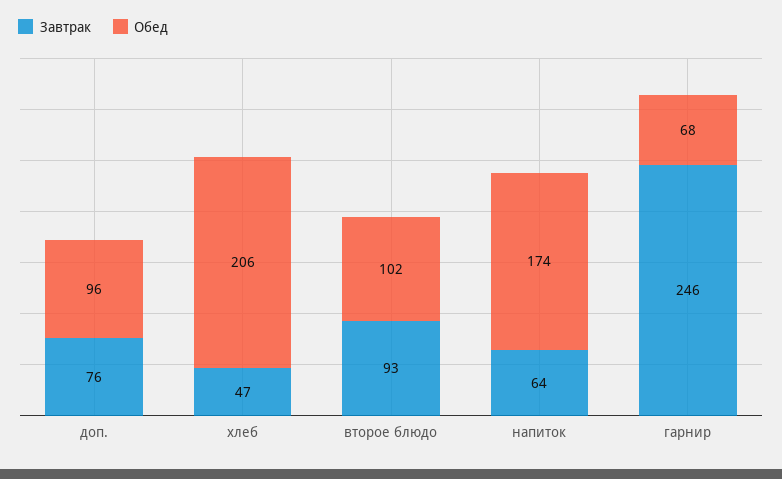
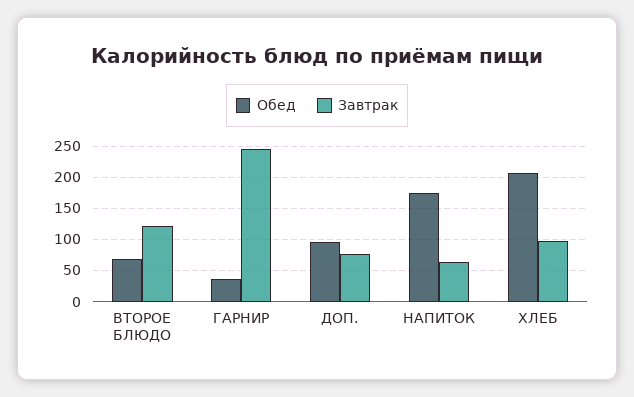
  {
    "Завтрак": {
      "доп.": 76,
-     "хлеб": 47,
+     "хлеб": 100,
-     "второе блюдо": 93,
+     "второе блюдо": 120,
      "напиток": 64,
      "гарнир": 246
    },
    "Обед": {
      "доп.": 96,
      "хлеб": 206,
-     "второе блюдо": 102,
+     "второе блюдо": 70,
      "напиток": 174,
-     "гарнир": 68
+     "гарнир": 40
    }
  }

